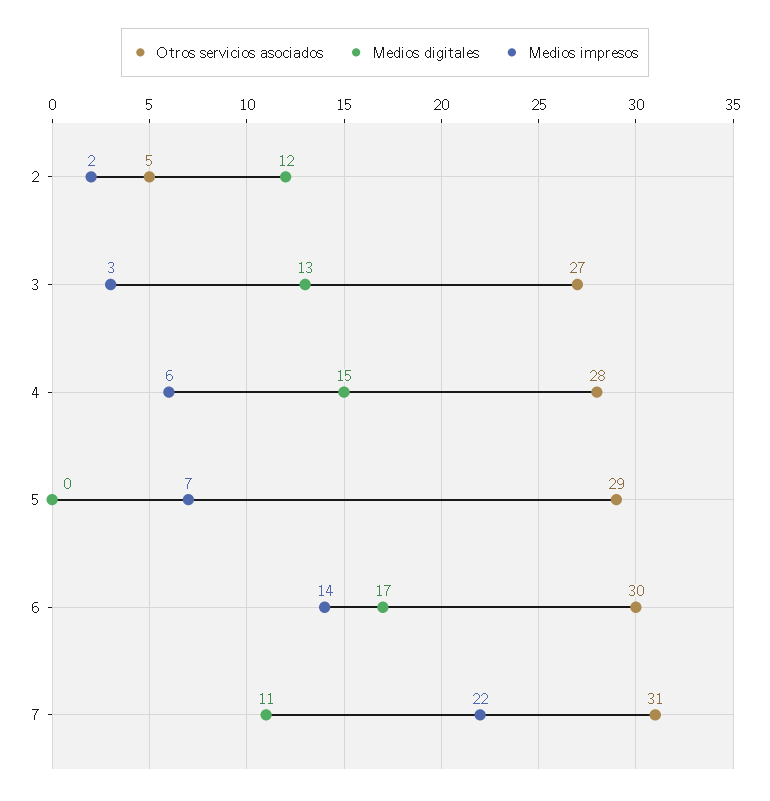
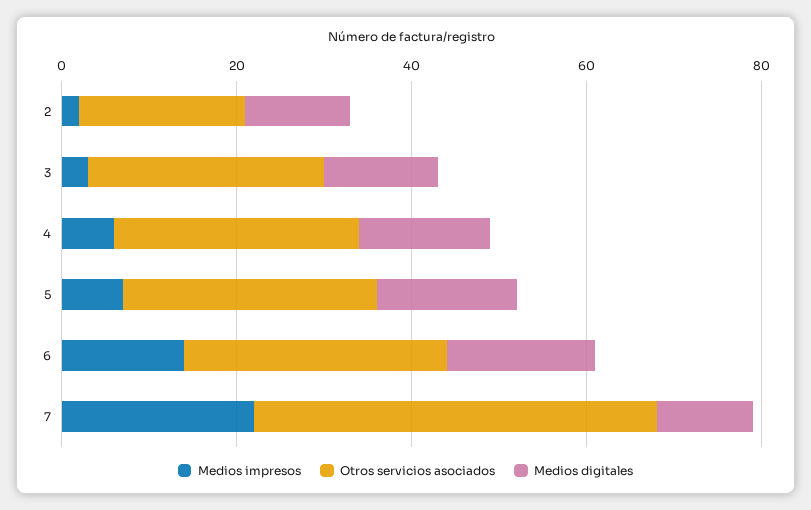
  {
    "Otros servicios asociados": {
-     "2": 5,
+     "2": 20,
      "3": 27,
      "4": 28,
      "5": 29,
      "6": 30,
-     "7": 31
+     "7": 45
    },
    "Medios digitales": {
      "2": 12,
      "3": 13,
      "4": 15,
-     "5": 0,
+     "5": 15,
      "6": 17,
      "7": 11
    },
    "Medios impresos": {
      "2": 2,
      "3": 3,
      "4": 6,
      "5": 7,
      "6": 14,
      "7": 22
    }
  }

